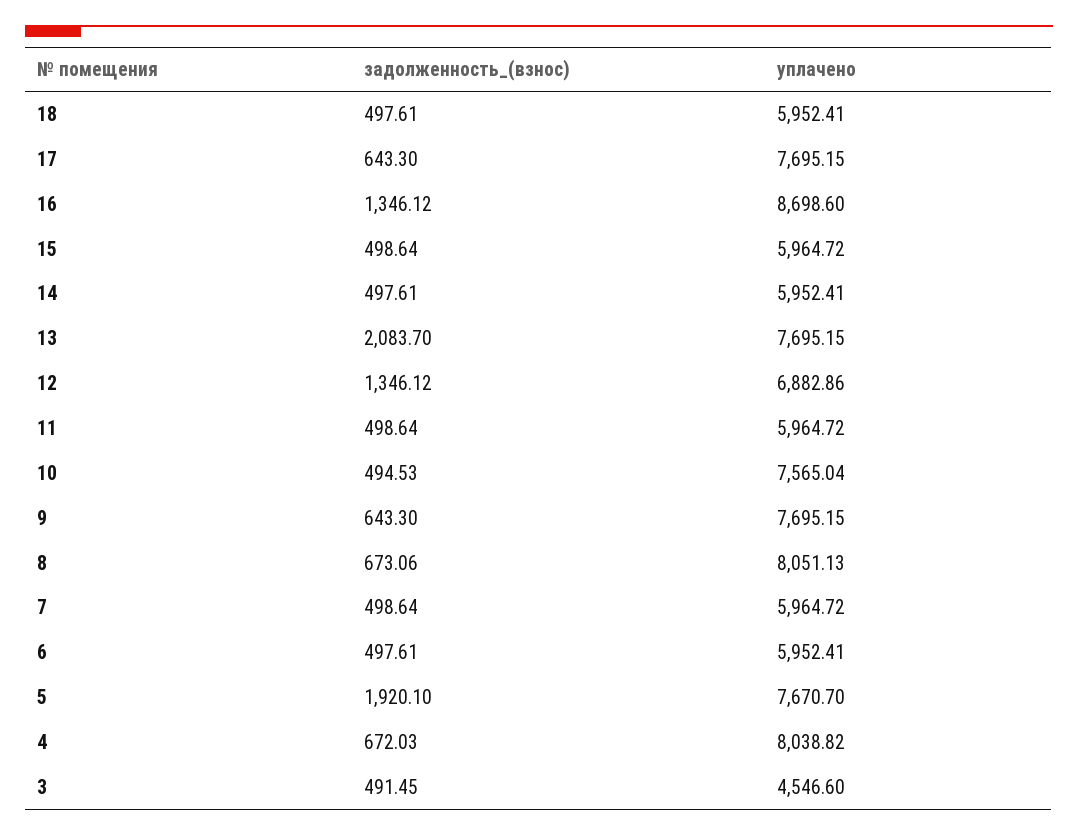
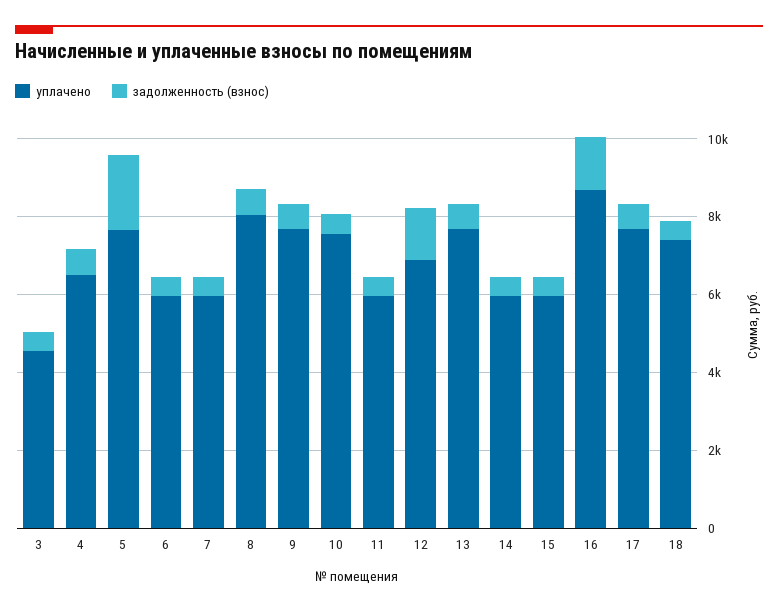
  {
    "задолженность_(взнос)": {
      "18": 497.61,
      "17": 643.3,
      "16": 1346.12,
      "15": 498.64,
      "14": 497.61,
-     "13": 2083.7,
+     "13": 500,
      "12": 1346.12,
      "11": 498.64,
      "10": 494.53,
      "9": 643.3,
      "8": 673.06,
      "7": 498.64,
      "6": 497.61,
      "5": 1920.1,
      "4": 672.03,
      "3": 491.45
    },
    "уплачено": {
-     "18": 5952.41,
+     "18": 7500,
      "17": 7695.15,
      "16": 8698.6,
      "15": 5964.72,
      "14": 5952.41,
      "13": 7695.15,
      "12": 6882.86,
      "11": 5964.72,
      "10": 7565.04,
      "9": 7695.15,
      "8": 8051.13,
      "7": 5964.72,
      "6": 5952.41,
      "5": 7670.7,
-     "4": 8038.82,
+     "4": 6500,
      "3": 4546.6
    }
  }

